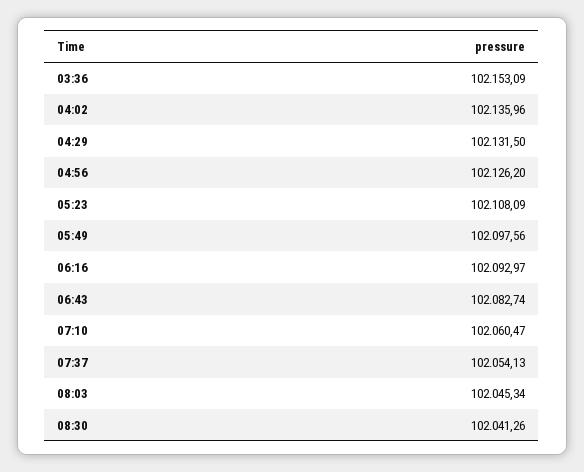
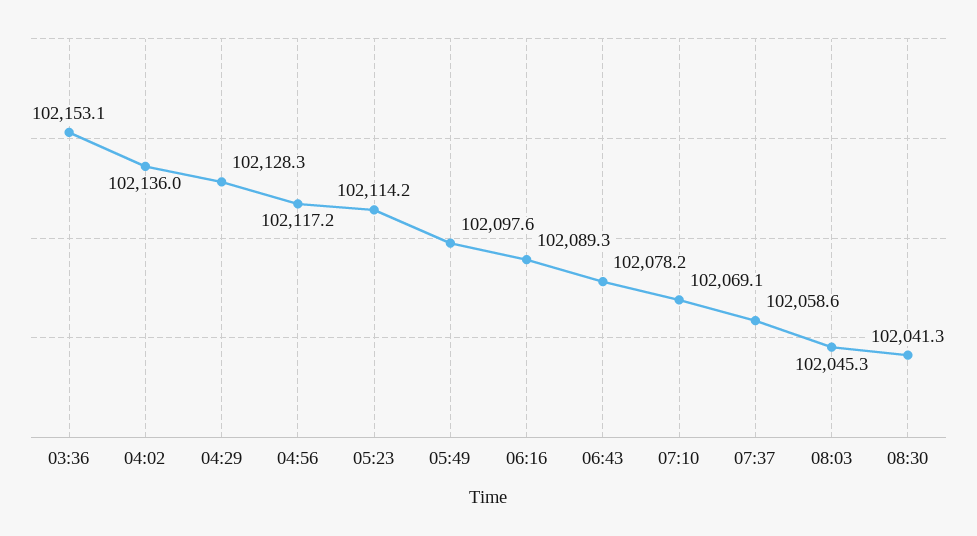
  {
    "03:36": 102153.09,
    "04:02": 102135.96,
-   "04:29": 102131.5,
+   "04:29": 102128.3,
-   "04:56": 102126.2,
+   "04:56": 102117.2,
-   "05:23": 102108.09,
+   "05:23": 102114.2,
    "05:49": 102097.56,
-   "06:16": 102092.97,
+   "06:16": 102089.3,
-   "06:43": 102082.74,
+   "06:43": 102078.2,
-   "07:10": 102060.47,
+   "07:10": 102069.1,
-   "07:37": 102054.13,
+   "07:37": 102058.6,
    "08:03": 102045.34,
    "08:30": 102041.26
  }

